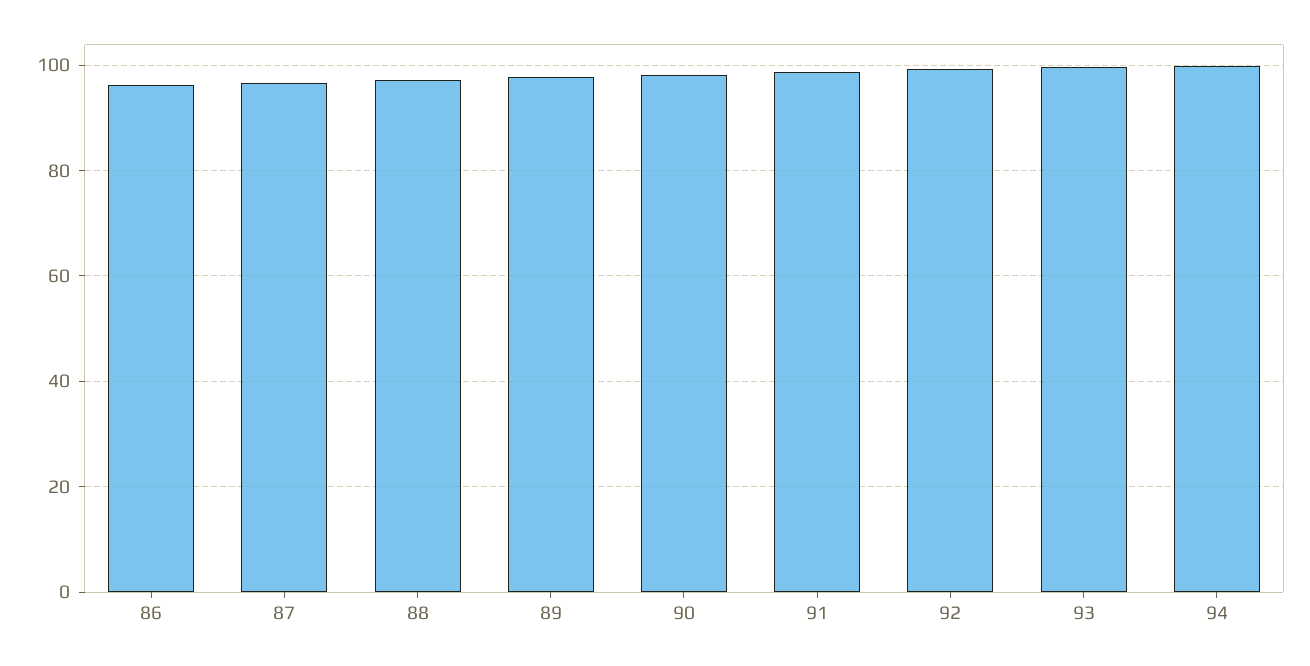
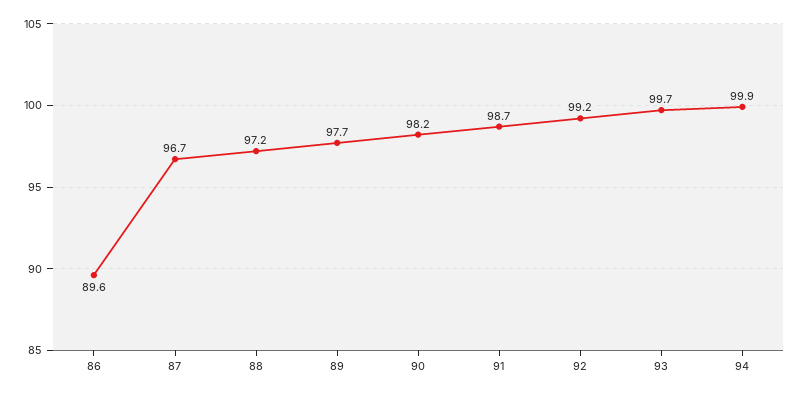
  {
-   "86": 96,
+   "86": 89.6,
    "87": 96.7,
    "88": 97.2,
    "89": 97.7,
    "90": 98.2,
    "91": 98.7,
    "92": 99.2,
    "93": 99.7,
    "94": 99.9
  }

